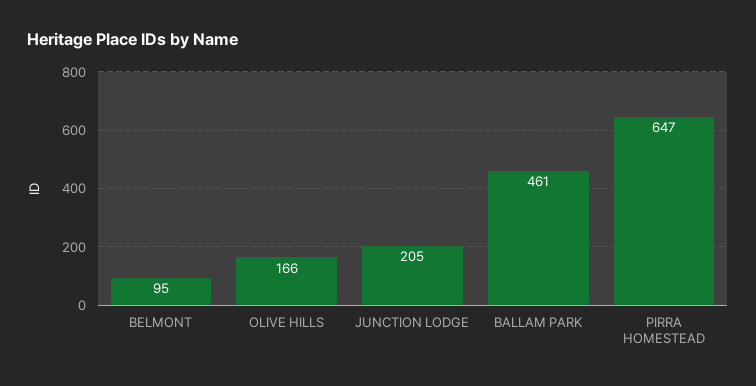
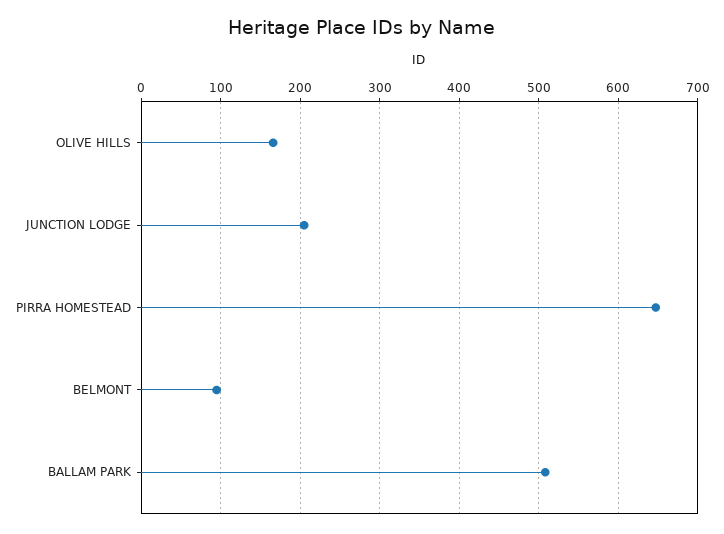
  {
    "BELMONT": 95,
    "OLIVE HILLS": 166,
    "JUNCTION LODGE": 205,
-   "BALLAM PARK": 461,
+   "BALLAM PARK": 510,
    "PIRRA HOMESTEAD": 647
  }

